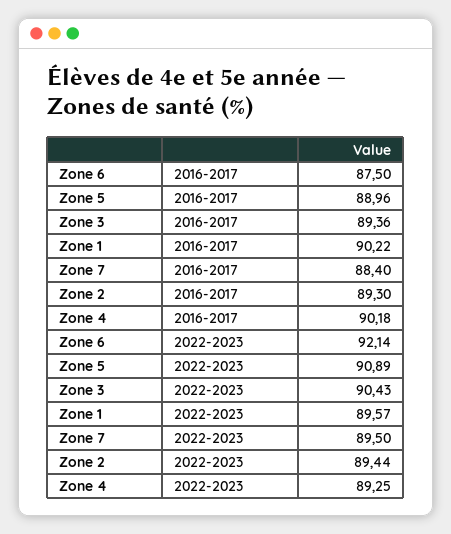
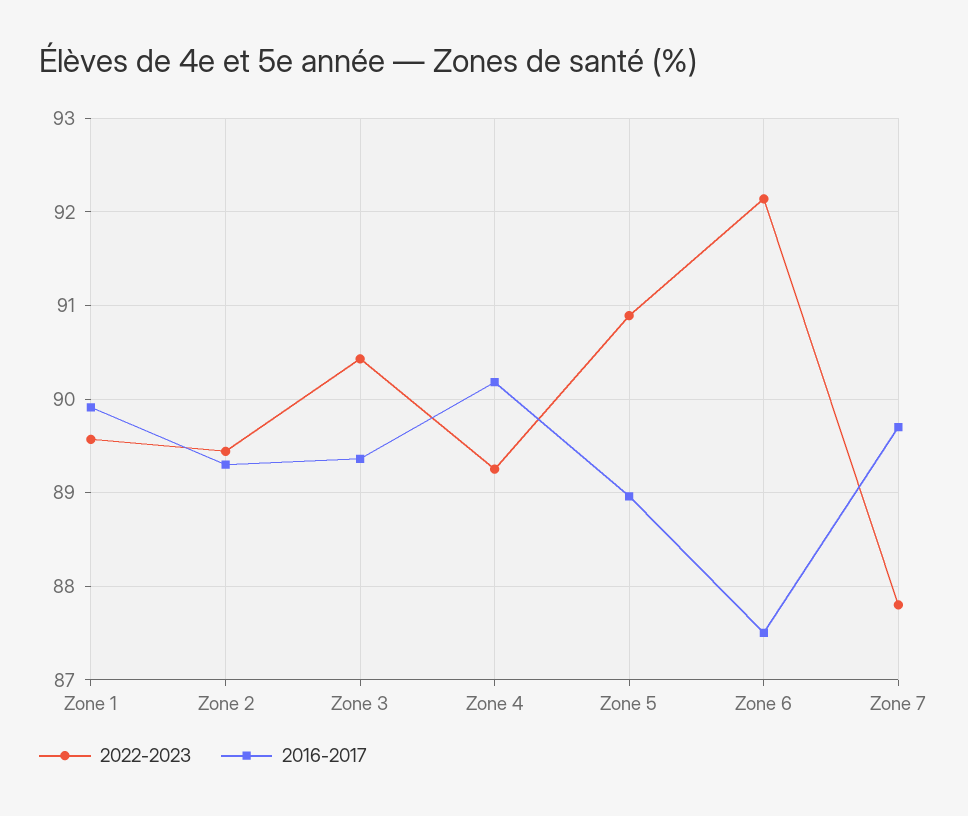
  {
    "2016-2017": {
      "Zone 6": 87.5,
      "Zone 5": 88.96,
      "Zone 3": 89.36,
-     "Zone 1": 90.22,
+     "Zone 1": 89.9,
-     "Zone 7": 88.4,
+     "Zone 7": 89.7,
      "Zone 2": 89.3,
      "Zone 4": 90.18
    },
    "2022-2023": {
      "Zone 6": 92.14,
      "Zone 5": 90.89,
      "Zone 3": 90.43,
      "Zone 1": 89.57,
-     "Zone 7": 89.5,
+     "Zone 7": 87.8,
      "Zone 2": 89.44,
      "Zone 4": 89.25
    }
  }

